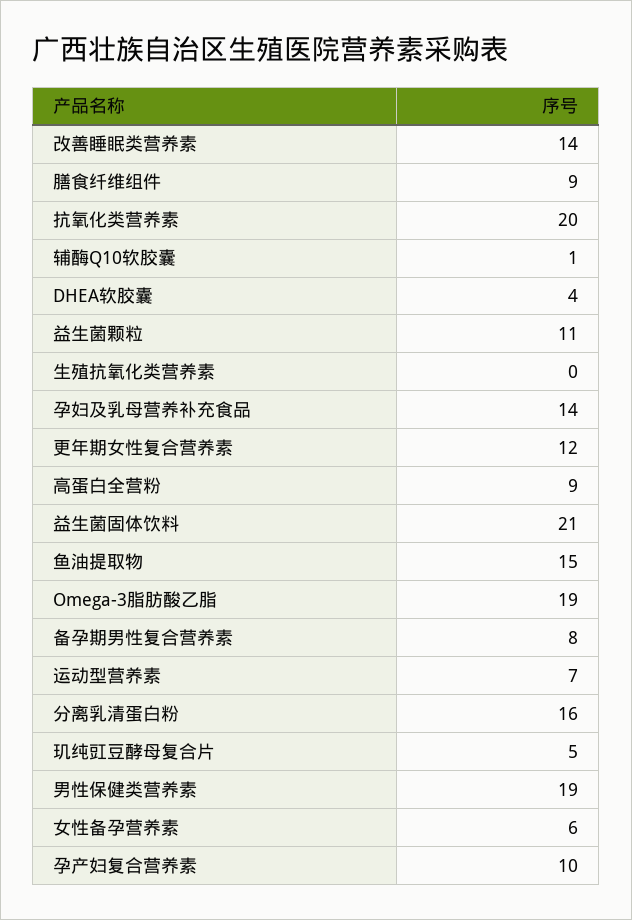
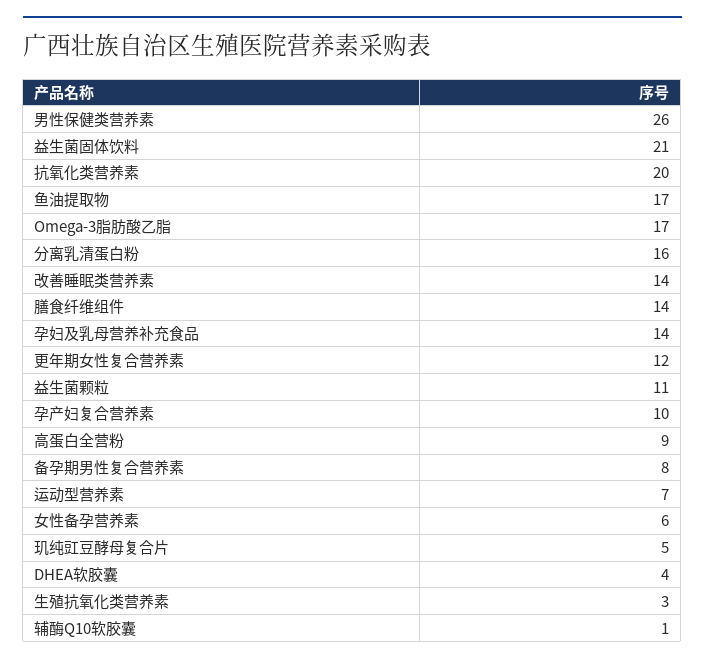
  {
    "改善睡眠类营养素": 14,
-   "膳食纤维组件": 9,
+   "膳食纤维组件": 14,
    "抗氧化类营养素": 20,
    "辅酶Q10软胶囊": 1,
    "DHEA软胶囊": 4,
    "益生菌颗粒": 11,
-   "生殖抗氧化类营养素": 0,
+   "生殖抗氧化类营养素": 3,
    "孕妇及乳母营养补充食品": 14,
    "更年期女性复合营养素": 12,
    "高蛋白全营粉": 9,
    "益生菌固体饮料": 21,
-   "鱼油提取物": 15,
+   "鱼油提取物": 17,
-   "Omega-3脂肪酸乙脂": 19,
+   "Omega-3脂肪酸乙脂": 17,
    "备孕期男性复合营养素": 8,
    "运动型营养素": 7,
    "分离乳清蛋白粉": 16,
    "玑纯豇豆酵母复合片": 5,
-   "男性保健类营养素": 19,
+   "男性保健类营养素": 26,
    "女性备孕营养素": 6,
    "孕产妇复合营养素": 10
  }

